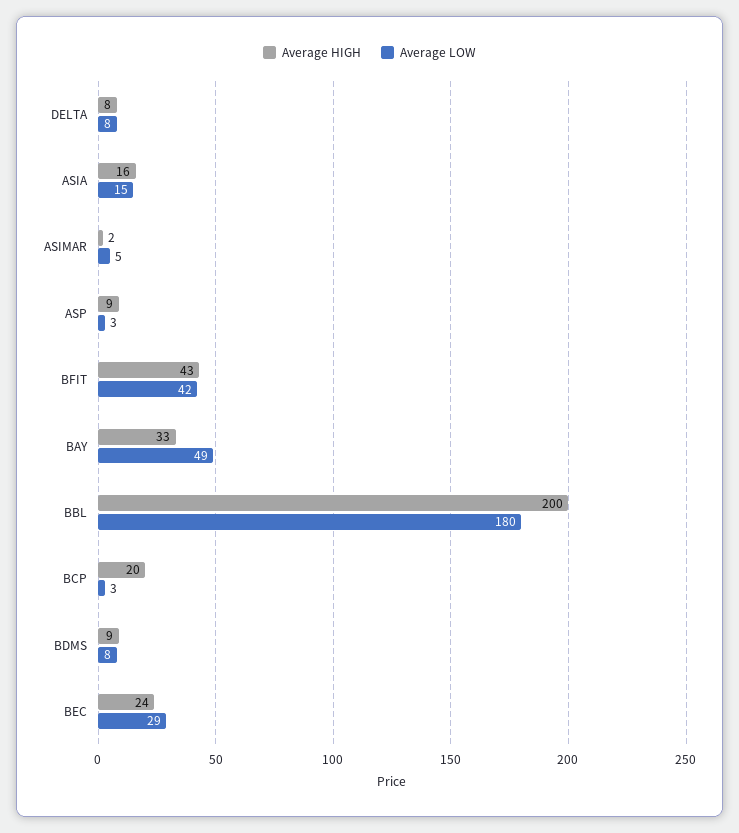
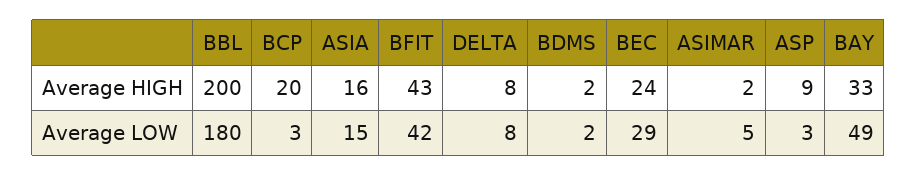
  {
    "Average HIGH": {
      "DELTA": 8,
      "ASIA": 16,
      "ASIMAR": 2,
      "ASP": 9,
      "BFIT": 43,
      "BAY": 33,
      "BBL": 200,
      "BCP": 20,
-     "BDMS": 9,
+     "BDMS": 2,
      "BEC": 24
    },
    "Average LOW": {
      "DELTA": 8,
      "ASIA": 15,
      "ASIMAR": 5,
      "ASP": 3,
      "BFIT": 42,
      "BAY": 49,
      "BBL": 180,
      "BCP": 3,
-     "BDMS": 8,
+     "BDMS": 2,
      "BEC": 29
    }
  }

